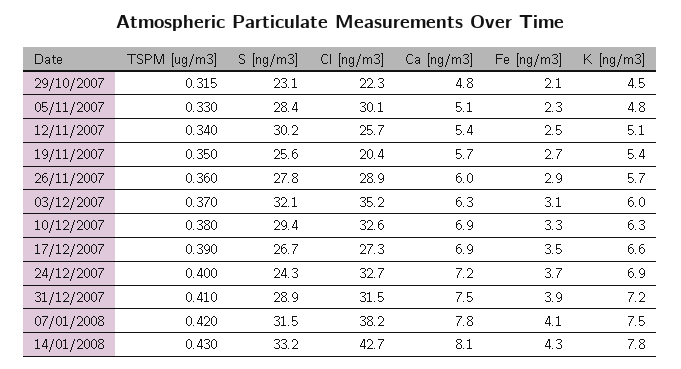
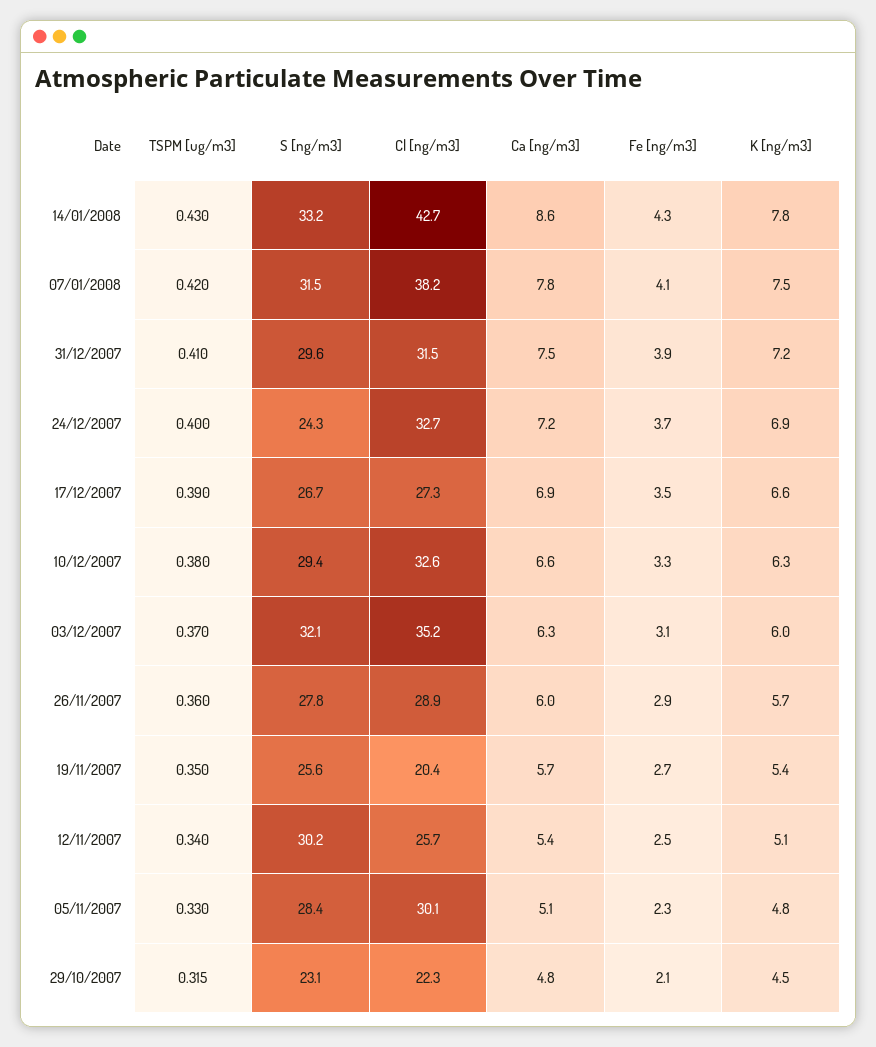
  {
    "TSPM [ug/m3]": {
      "29/10/2007": 0.315,
      "05/11/2007": 0.33,
      "12/11/2007": 0.34,
      "19/11/2007": 0.35,
      "26/11/2007": 0.36,
      "03/12/2007": 0.37,
      "10/12/2007": 0.38,
      "17/12/2007": 0.39,
      "24/12/2007": 0.4,
      "31/12/2007": 0.41,
      "07/01/2008": 0.42,
      "14/01/2008": 0.43
    },
    "S [ng/m3]": {
      "29/10/2007": 23.1,
      "05/11/2007": 28.4,
      "12/11/2007": 30.2,
      "19/11/2007": 25.6,
      "26/11/2007": 27.8,
      "03/12/2007": 32.1,
      "10/12/2007": 29.4,
      "17/12/2007": 26.7,
      "24/12/2007": 24.3,
-     "31/12/2007": 28.9,
+     "31/12/2007": 29.6,
      "07/01/2008": 31.5,
      "14/01/2008": 33.2
    },
    "Cl [ng/m3]": {
      "29/10/2007": 22.3,
      "05/11/2007": 30.1,
      "12/11/2007": 25.7,
      "19/11/2007": 20.4,
      "26/11/2007": 28.9,
      "03/12/2007": 35.2,
      "10/12/2007": 32.6,
      "17/12/2007": 27.3,
      "24/12/2007": 32.7,
      "31/12/2007": 31.5,
      "07/01/2008": 38.2,
      "14/01/2008": 42.7
    },
    "Ca [ng/m3]": {
      "29/10/2007": 4.8,
      "05/11/2007": 5.1,
      "12/11/2007": 5.4,
      "19/11/2007": 5.7,
      "26/11/2007": 6,
      "03/12/2007": 6.3,
-     "10/12/2007": 6.9,
+     "10/12/2007": 6.6,
      "17/12/2007": 6.9,
      "24/12/2007": 7.2,
      "31/12/2007": 7.5,
      "07/01/2008": 7.8,
-     "14/01/2008": 8.1
+     "14/01/2008": 8.6
    },
    "Fe [ng/m3]": {
      "29/10/2007": 2.1,
      "05/11/2007": 2.3,
      "12/11/2007": 2.5,
      "19/11/2007": 2.7,
      "26/11/2007": 2.9,
      "03/12/2007": 3.1,
      "10/12/2007": 3.3,
      "17/12/2007": 3.5,
      "24/12/2007": 3.7,
      "31/12/2007": 3.9,
      "07/01/2008": 4.1,
      "14/01/2008": 4.3
    },
    "K [ng/m3]": {
      "29/10/2007": 4.5,
      "05/11/2007": 4.8,
      "12/11/2007": 5.1,
      "19/11/2007": 5.4,
      "26/11/2007": 5.7,
      "03/12/2007": 6,
      "10/12/2007": 6.3,
      "17/12/2007": 6.6,
      "24/12/2007": 6.9,
      "31/12/2007": 7.2,
      "07/01/2008": 7.5,
      "14/01/2008": 7.8
    }
  }

